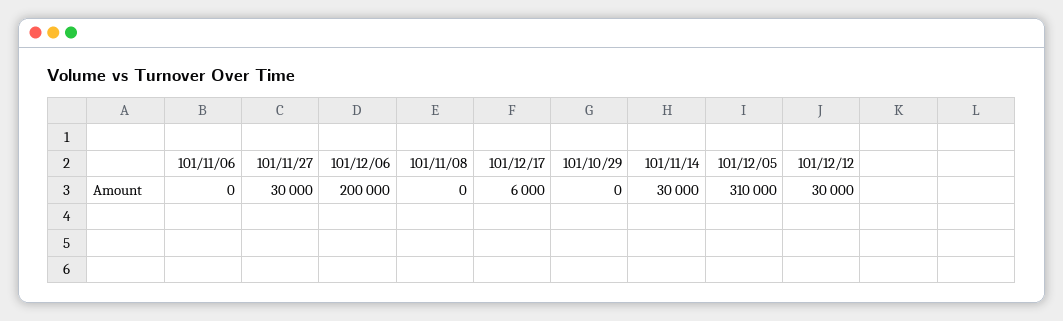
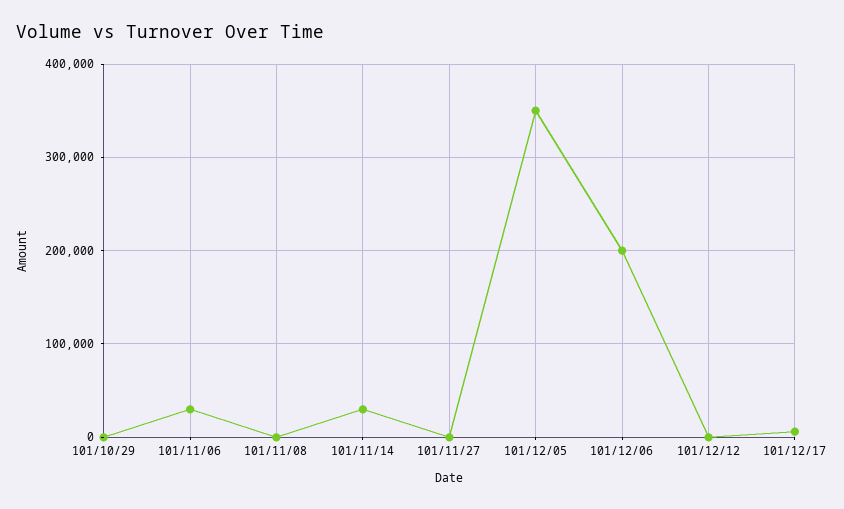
  {
-   "101/11/06": 0,
+   "101/11/06": 30000,
-   "101/11/27": 30000,
+   "101/11/27": 0,
    "101/12/06": 200000,
    "101/11/08": 0,
    "101/12/17": 6000,
    "101/10/29": 0,
    "101/11/14": 30000,
-   "101/12/05": 310000,
+   "101/12/05": 350000,
-   "101/12/12": 30000
+   "101/12/12": 0
  }

